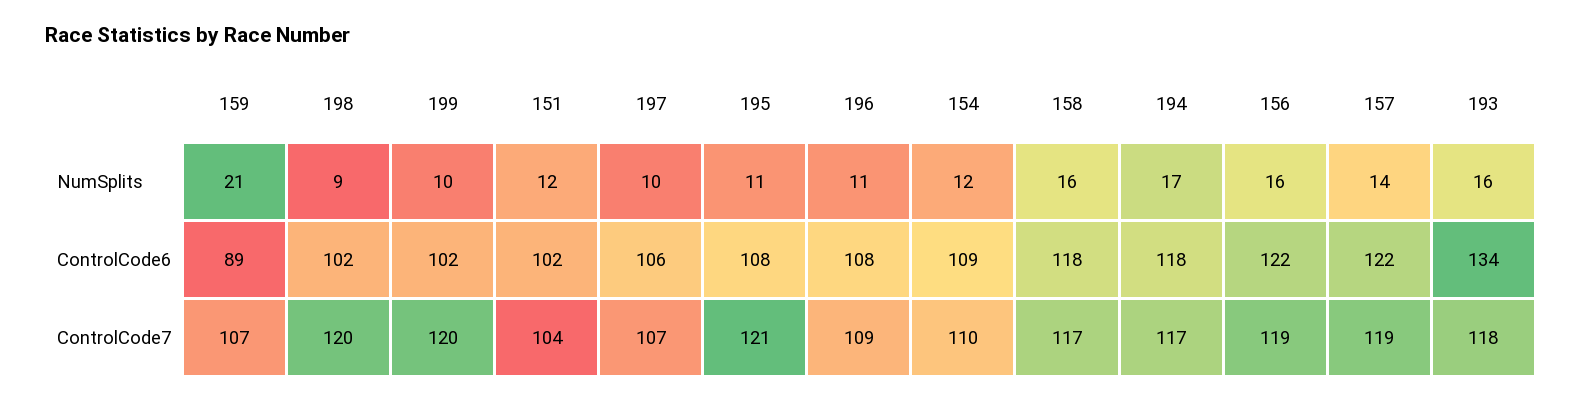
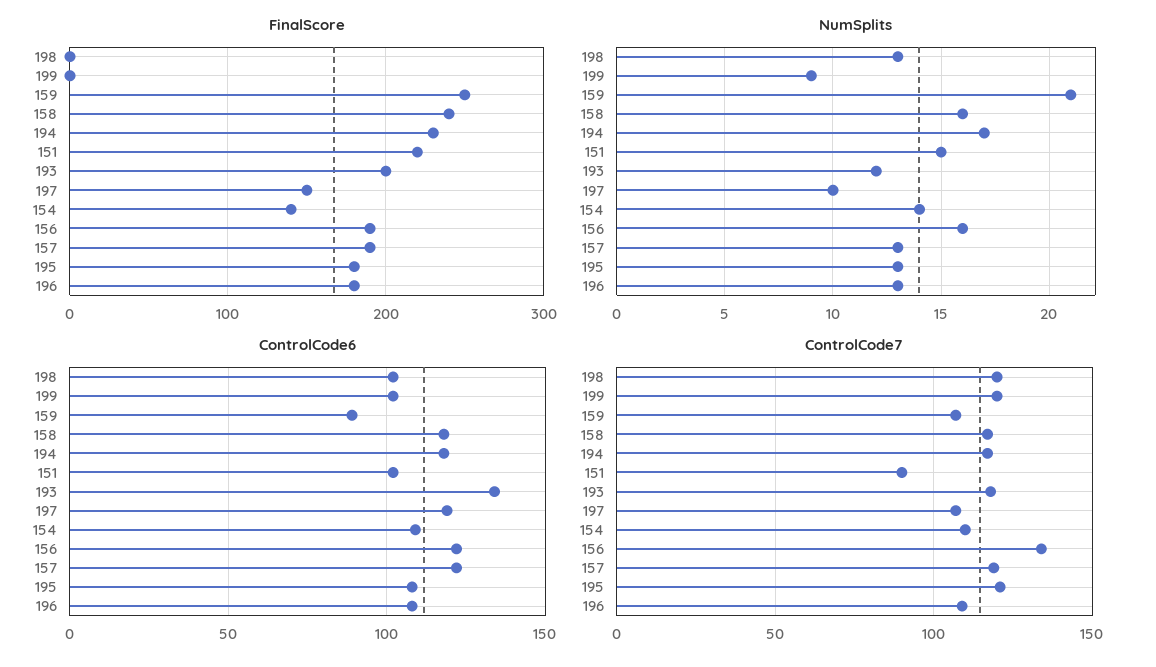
  {
    "NumSplits": {
      "159": 21,
-     "198": 9,
+     "198": 13,
-     "199": 10,
+     "199": 9,
-     "151": 12,
+     "151": 15,
      "197": 10,
-     "195": 11,
+     "195": 13,
-     "196": 11,
+     "196": 13,
-     "154": 12,
+     "154": 14,
      "158": 16,
      "194": 17,
      "156": 16,
-     "157": 14,
+     "157": 13,
-     "193": 16
+     "193": 12
    },
    "ControlCode6": {
      "159": 89,
      "198": 102,
      "199": 102,
      "151": 102,
-     "197": 106,
+     "197": 120,
      "195": 108,
      "196": 108,
      "154": 109,
      "158": 118,
      "194": 118,
      "156": 122,
      "157": 122,
      "193": 134
    },
    "ControlCode7": {
      "159": 107,
      "198": 120,
      "199": 120,
-     "151": 104,
+     "151": 90,
      "197": 107,
      "195": 121,
      "196": 109,
      "154": 110,
      "158": 117,
      "194": 117,
-     "156": 119,
+     "156": 135,
      "157": 119,
      "193": 118
-   }
+   },
+   "FinalScore": {
+     "198": 0,
+     "199": 0,
+     "159": 250,
+     "158": 240,
+     "194": 230,
+     "151": 220,
+     "193": 200,
+     "197": 150,
+     "154": 140,
+     "156": 190,
+     "157": 190,
+     "195": 180,
+     "196": 180
+   }
  }

